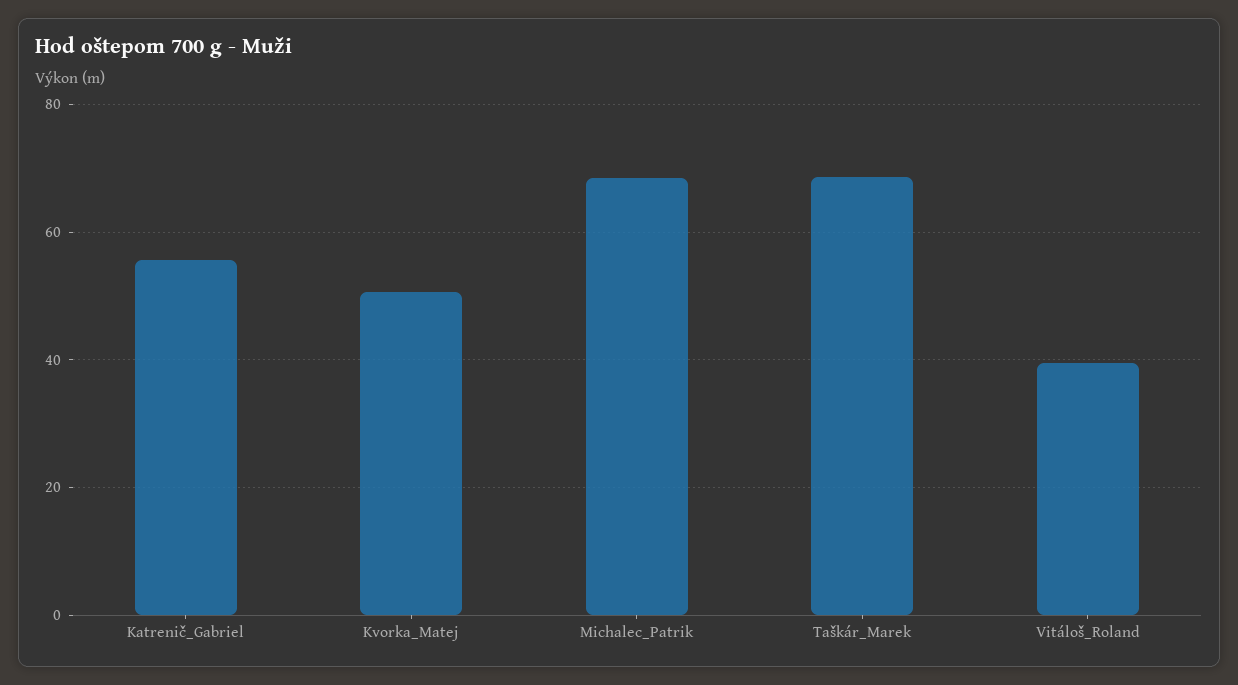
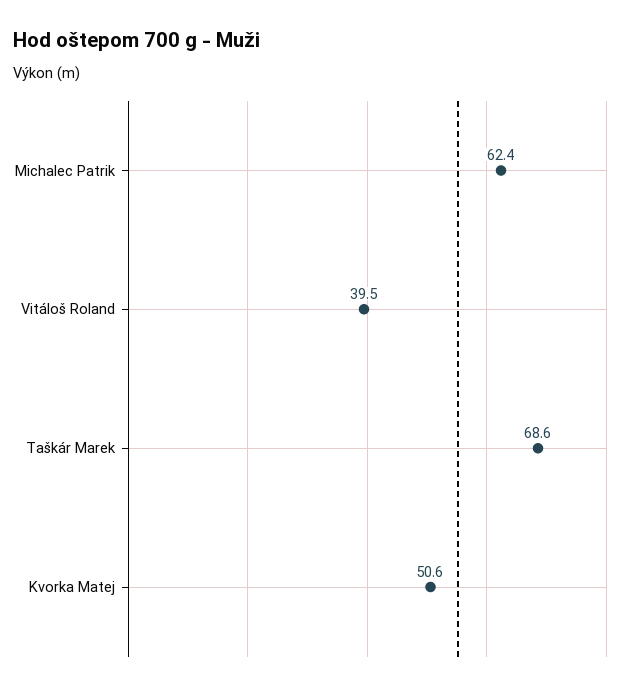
  {
-   "Katrenič_Gabriel": 56,
    "Kvorka_Matej": 50.6,
-   "Michalec_Patrik": 68,
+   "Michalec_Patrik": 62.4,
    "Taškár_Marek": 68.6,
    "Vitáloš_Roland": 39.5
  }

